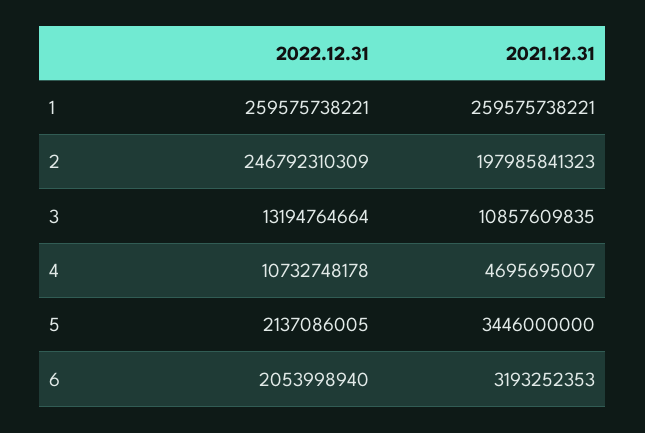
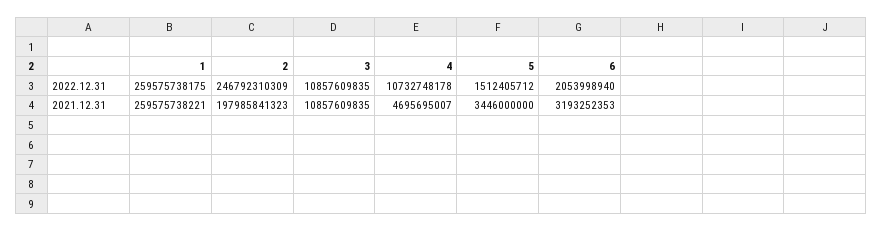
  {
    "2022.12.31": {
-     "1": 259575738221,
+     "1": 259575738175,
      "2": 246792310309,
-     "3": 13194764664,
+     "3": 10857609835,
      "4": 10732748178,
-     "5": 2137086005,
+     "5": 1512405712,
      "6": 2053998940
    },
    "2021.12.31": {
      "1": 259575738221,
      "2": 197985841323,
      "3": 10857609835,
      "4": 4695695007,
      "5": 3446000000,
      "6": 3193252353
    }
  }

